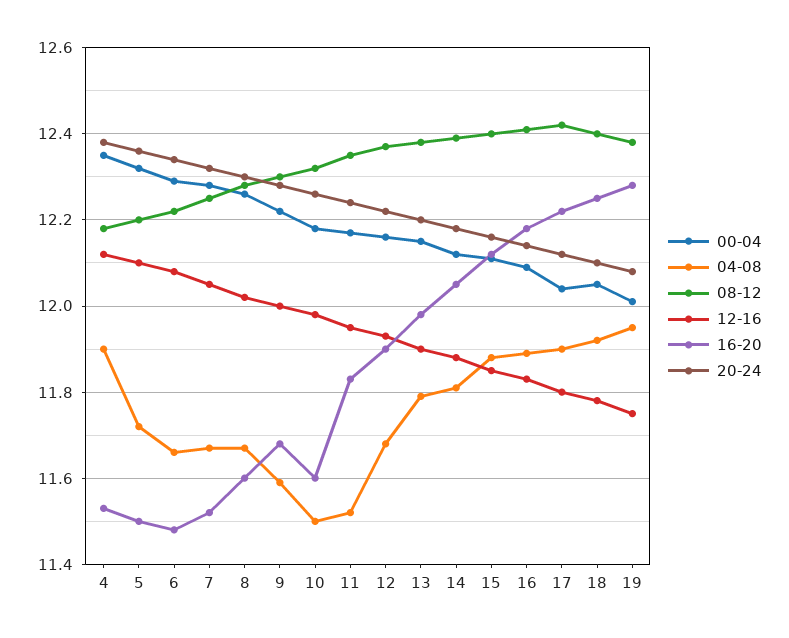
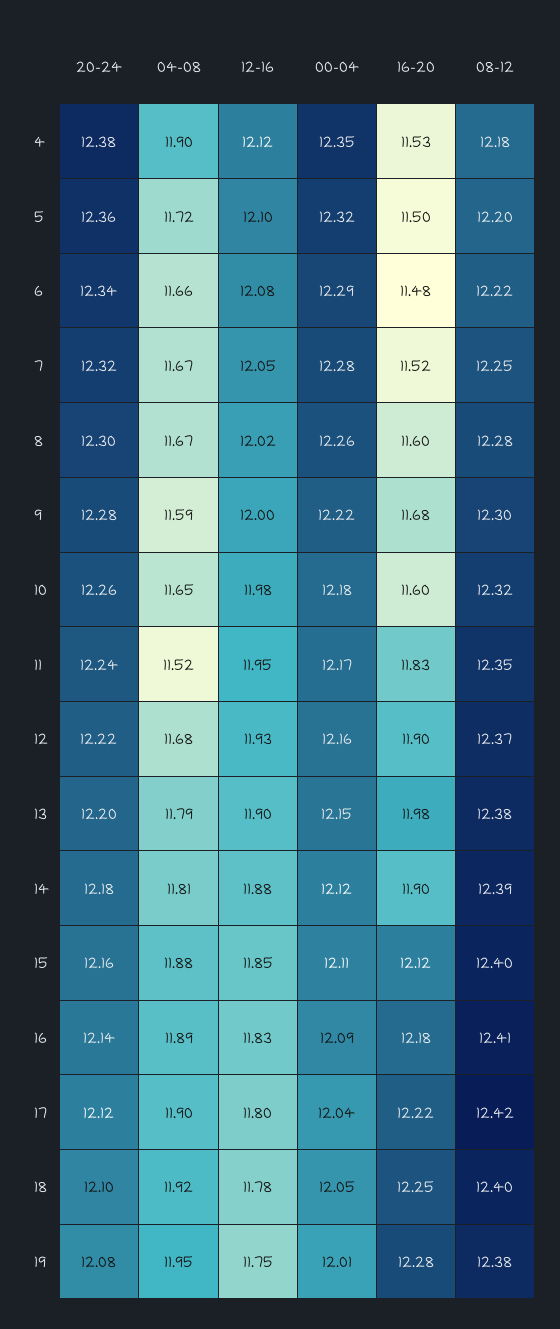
  {
    "00-04": {
      "4": 12.35,
      "5": 12.32,
      "6": 12.29,
      "7": 12.28,
      "8": 12.26,
      "9": 12.22,
      "10": 12.18,
      "11": 12.17,
      "12": 12.16,
      "13": 12.15,
      "14": 12.12,
      "15": 12.11,
      "16": 12.09,
      "17": 12.04,
      "18": 12.05,
      "19": 12.01
    },
    "04-08": {
      "4": 11.9,
      "5": 11.72,
      "6": 11.66,
      "7": 11.67,
      "8": 11.67,
      "9": 11.59,
-     "10": 11.5,
+     "10": 11.65,
      "11": 11.52,
      "12": 11.68,
      "13": 11.79,
      "14": 11.81,
      "15": 11.88,
      "16": 11.89,
      "17": 11.9,
      "18": 11.92,
      "19": 11.95
    },
    "08-12": {
      "4": 12.18,
      "5": 12.2,
      "6": 12.22,
      "7": 12.25,
      "8": 12.28,
      "9": 12.3,
      "10": 12.32,
      "11": 12.35,
      "12": 12.37,
      "13": 12.38,
      "14": 12.39,
      "15": 12.4,
      "16": 12.41,
      "17": 12.42,
      "18": 12.4,
      "19": 12.38
    },
    "12-16": {
      "4": 12.12,
      "5": 12.1,
      "6": 12.08,
      "7": 12.05,
      "8": 12.02,
      "9": 12,
      "10": 11.98,
      "11": 11.95,
      "12": 11.93,
      "13": 11.9,
      "14": 11.88,
      "15": 11.85,
      "16": 11.83,
      "17": 11.8,
      "18": 11.78,
      "19": 11.75
    },
    "16-20": {
      "4": 11.53,
      "5": 11.5,
      "6": 11.48,
      "7": 11.52,
      "8": 11.6,
      "9": 11.68,
      "10": 11.6,
      "11": 11.83,
      "12": 11.9,
      "13": 11.98,
-     "14": 12.05,
+     "14": 11.9,
      "15": 12.12,
      "16": 12.18,
      "17": 12.22,
      "18": 12.25,
      "19": 12.28
    },
    "20-24": {
      "4": 12.38,
      "5": 12.36,
      "6": 12.34,
      "7": 12.32,
      "8": 12.3,
      "9": 12.28,
      "10": 12.26,
      "11": 12.24,
      "12": 12.22,
      "13": 12.2,
      "14": 12.18,
      "15": 12.16,
      "16": 12.14,
      "17": 12.12,
      "18": 12.1,
      "19": 12.08
    }
  }

